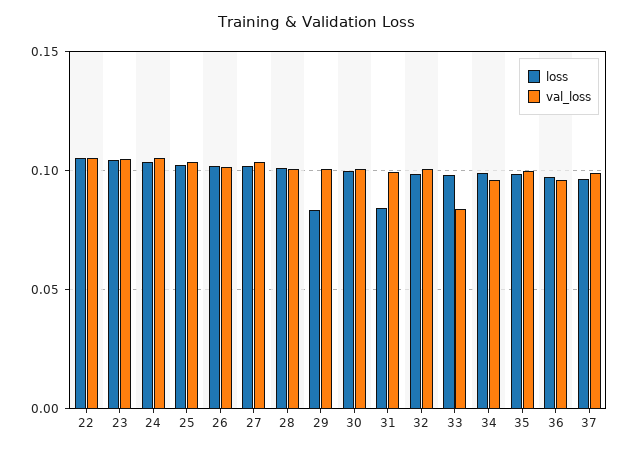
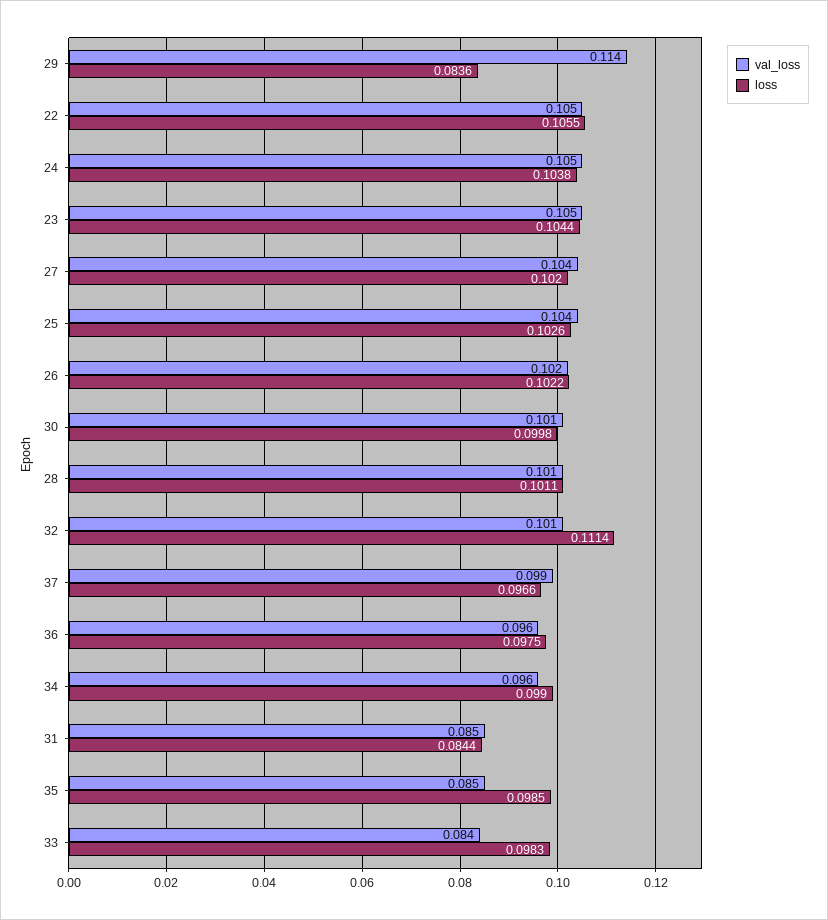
  {
    "loss": {
      "22": 0.1055,
      "23": 0.1044,
      "24": 0.1038,
      "25": 0.1026,
      "26": 0.1022,
      "27": 0.102,
      "28": 0.1011,
      "29": 0.0836,
      "30": 0.0998,
      "31": 0.0844,
-     "32": 0.1,
+     "32": 0.1114,
      "33": 0.0983,
      "34": 0.099,
      "35": 0.0985,
      "36": 0.0975,
      "37": 0.0966
    },
    "val_loss": {
      "22": 0.105,
      "23": 0.105,
      "24": 0.105,
      "25": 0.104,
      "26": 0.102,
      "27": 0.104,
      "28": 0.101,
-     "29": 0.1,
+     "29": 0.114,
      "30": 0.101,
-     "31": 0.1,
+     "31": 0.085,
      "32": 0.101,
      "33": 0.084,
      "34": 0.096,
-     "35": 0.1,
+     "35": 0.085,
      "36": 0.096,
      "37": 0.099
    }
  }

